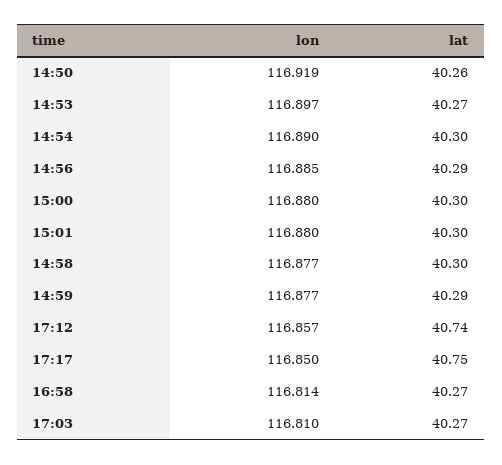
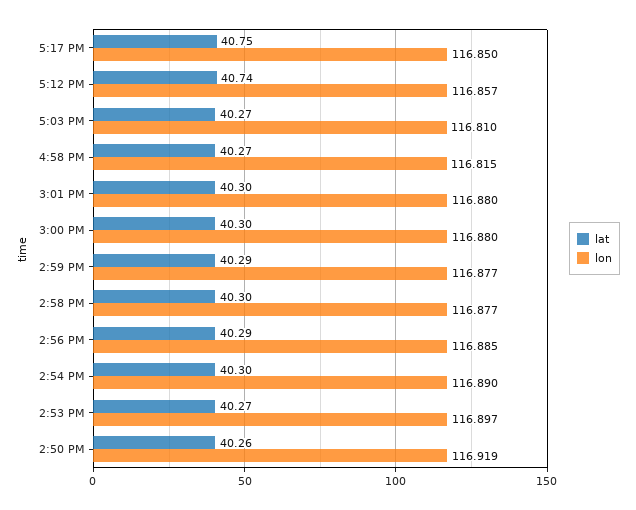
  {
    "lon": {
      "14:50": 116.919,
      "14:53": 116.897,
      "14:54": 116.89,
      "14:56": 116.885,
      "15:00": 116.88,
      "15:01": 116.88,
      "14:58": 116.877,
      "14:59": 116.877,
      "17:12": 116.857,
      "17:17": 116.85,
-     "16:58": 116.814,
+     "16:58": 116.815,
      "17:03": 116.81
    },
    "lat": {
      "14:50": 40.26,
      "14:53": 40.27,
      "14:54": 40.3,
      "14:56": 40.29,
      "15:00": 40.3,
      "15:01": 40.3,
      "14:58": 40.3,
      "14:59": 40.29,
      "17:12": 40.74,
      "17:17": 40.75,
      "16:58": 40.27,
      "17:03": 40.27
    }
  }

